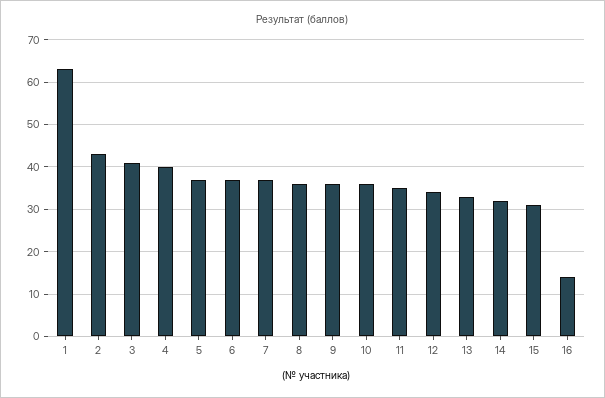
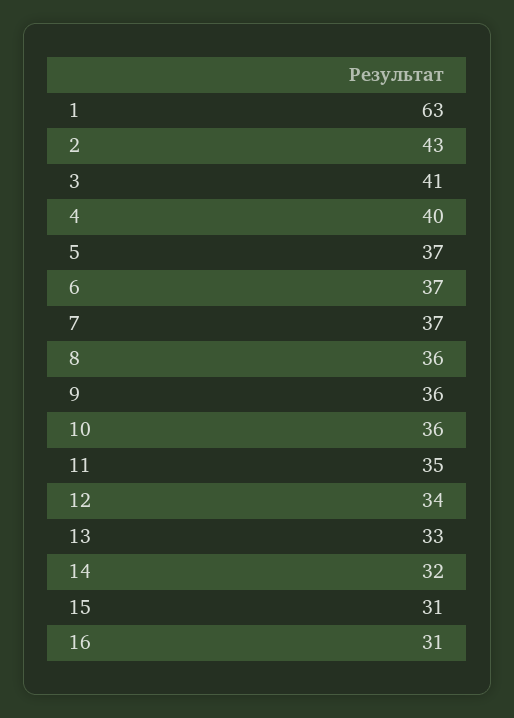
  {
    "1": 63,
    "2": 43,
    "3": 41,
    "4": 40,
    "5": 37,
    "6": 37,
    "7": 37,
    "8": 36,
    "9": 36,
    "10": 36,
    "11": 35,
    "12": 34,
    "13": 33,
    "14": 32,
    "15": 31,
-   "16": 15
+   "16": 31
  }

